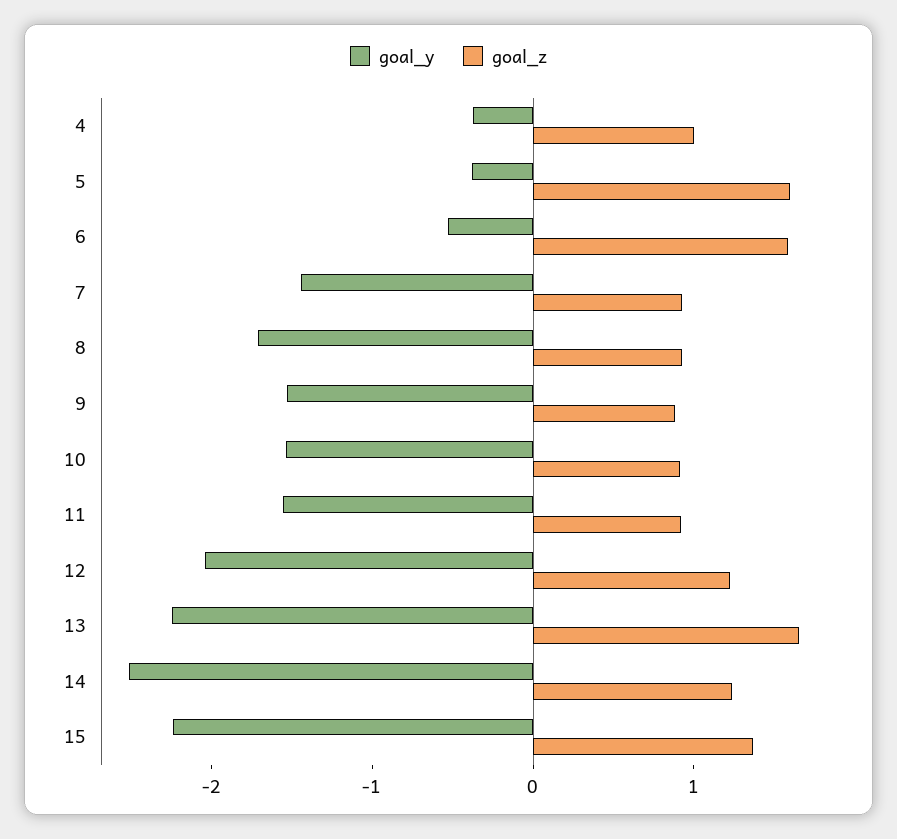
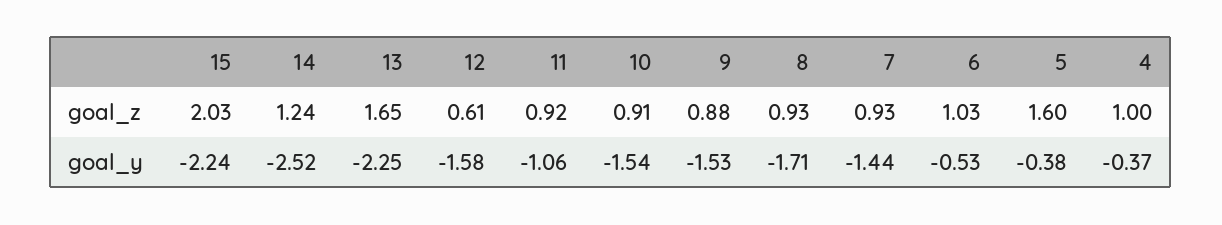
  {
    "goal_y": {
      "4": -0.37,
      "5": -0.38,
      "6": -0.53,
      "7": -1.44,
      "8": -1.71,
      "9": -1.53,
      "10": -1.54,
-     "11": -1.6,
+     "11": -1.06,
-     "12": -2,
+     "12": -1.58,
      "13": -2.25,
      "14": -2.52,
      "15": -2.24
    },
    "goal_z": {
      "4": 1,
      "5": 1.6,
-     "6": 1.6,
+     "6": 1.03,
      "7": 0.93,
      "8": 0.93,
      "9": 0.88,
      "10": 0.91,
      "11": 0.92,
-     "12": 1.2,
+     "12": 0.61,
      "13": 1.65,
      "14": 1.24,
-     "15": 1.4
+     "15": 2.03
    }
  }

